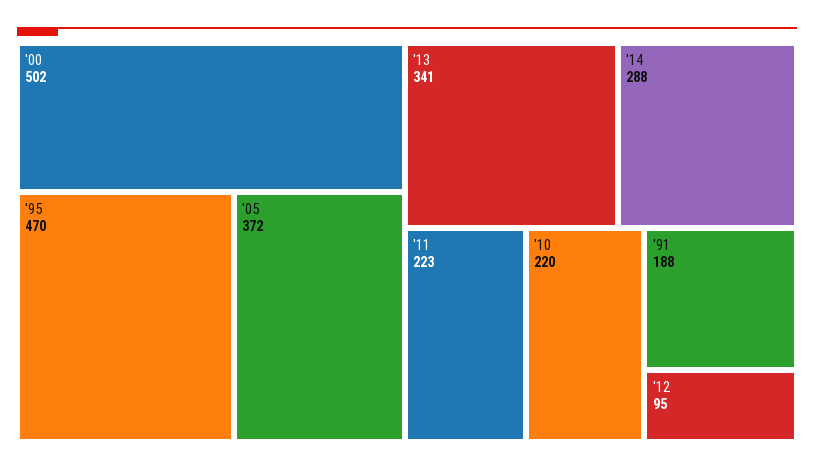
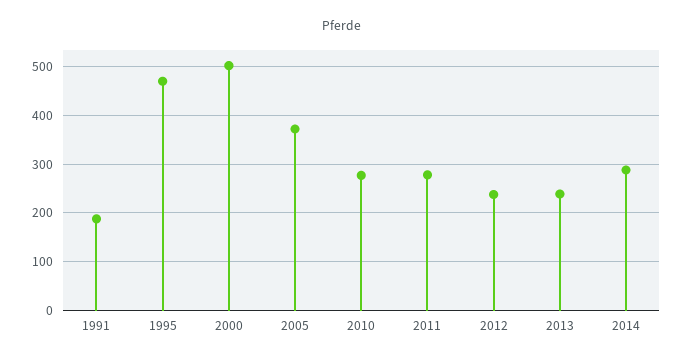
  {
    "'00": 502,
    "'95": 470,
    "'05": 372,
-   "'13": 341,
+   "'13": 240,
    "'14": 288,
-   "'11": 223,
+   "'11": 280,
-   "'10": 220,
+   "'10": 280,
    "'91": 188,
-   "'12": 95
+   "'12": 240
  }

